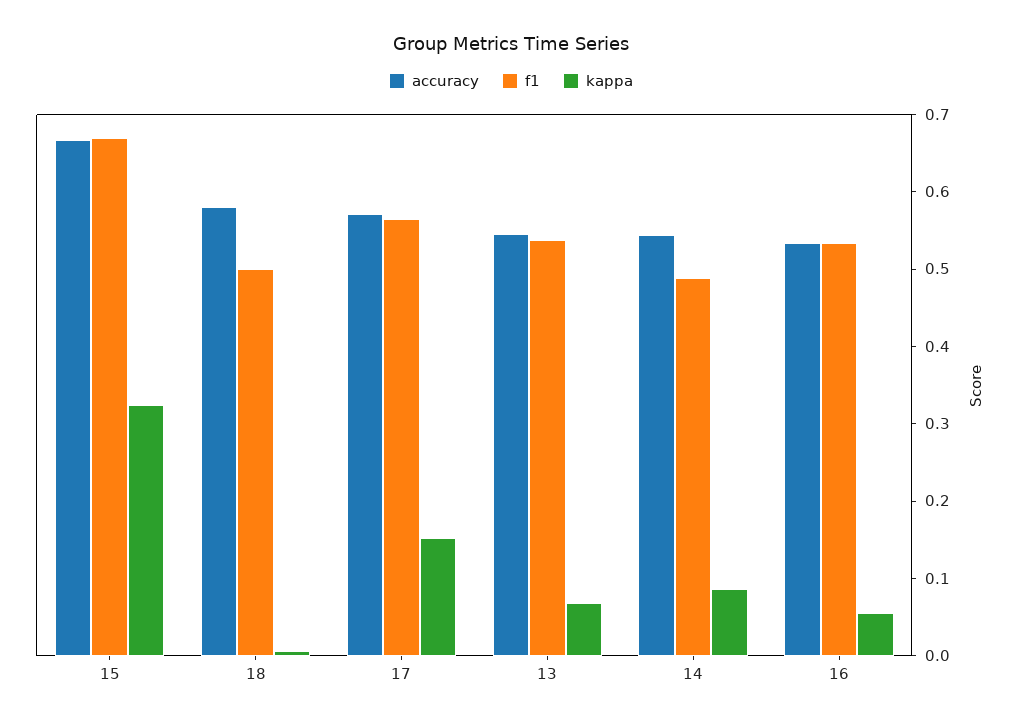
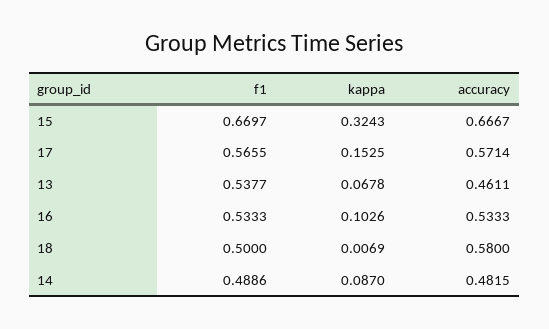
  {
    "accuracy": {
      "15": 0.6667,
      "18": 0.58,
      "17": 0.5714,
-     "13": 0.54,
+     "13": 0.4611,
-     "14": 0.54,
+     "14": 0.4815,
      "16": 0.5333
    },
    "f1": {
      "15": 0.6697,
      "18": 0.5,
      "17": 0.5655,
      "13": 0.5377,
      "14": 0.4886,
      "16": 0.5333
    },
    "kappa": {
      "15": 0.3243,
      "18": 0.0069,
      "17": 0.1525,
      "13": 0.0678,
      "14": 0.087,
-     "16": 0.06
+     "16": 0.1026
    }
  }

